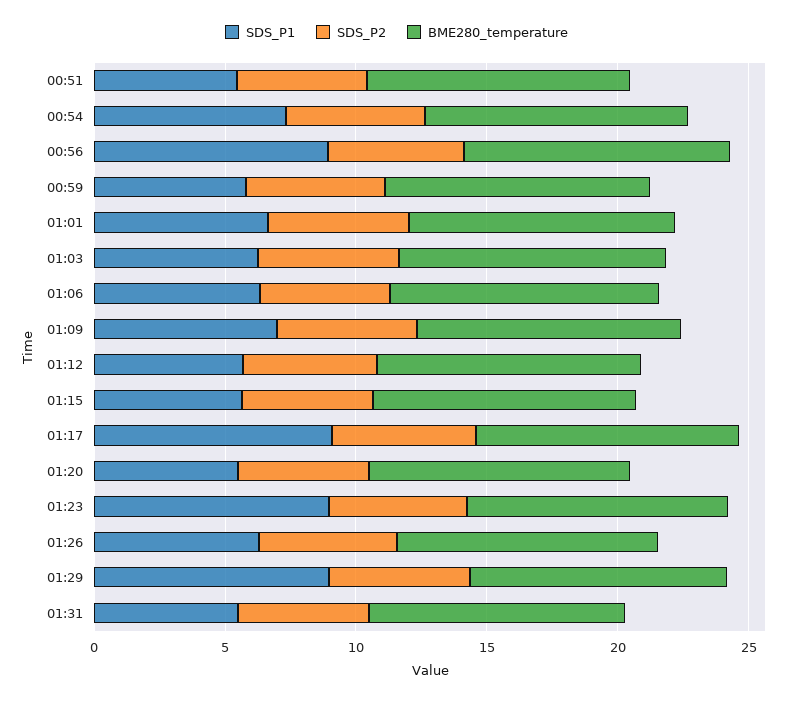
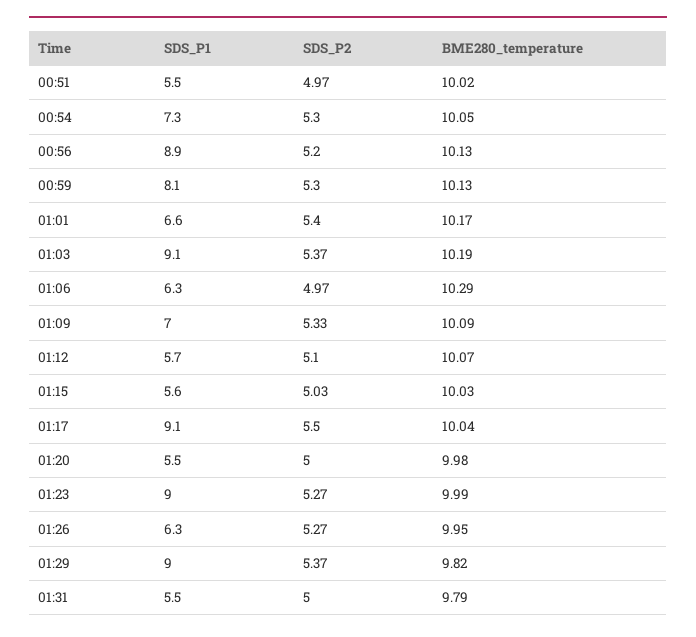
  {
    "SDS_P1": {
      "00:51": 5.5,
      "00:54": 7.3,
      "00:56": 8.9,
-     "00:59": 6,
+     "00:59": 8.1,
      "01:01": 6.6,
-     "01:03": 6,
+     "01:03": 9.1,
      "01:06": 6.3,
      "01:09": 7,
      "01:12": 5.7,
      "01:15": 5.6,
      "01:17": 9.1,
      "01:20": 5.5,
      "01:23": 9,
      "01:26": 6.3,
      "01:29": 9,
      "01:31": 5.5
    },
    "SDS_P2": {
      "00:51": 4.97,
      "00:54": 5.3,
      "00:56": 5.2,
      "00:59": 5.3,
      "01:01": 5.4,
      "01:03": 5.37,
      "01:06": 4.97,
      "01:09": 5.33,
      "01:12": 5.1,
      "01:15": 5.03,
      "01:17": 5.5,
      "01:20": 5,
      "01:23": 5.27,
      "01:26": 5.27,
      "01:29": 5.37,
      "01:31": 5
    },
    "BME280_temperature": {
      "00:51": 10.02,
      "00:54": 10.05,
      "00:56": 10.13,
      "00:59": 10.13,
      "01:01": 10.17,
      "01:03": 10.19,
      "01:06": 10.29,
      "01:09": 10.09,
      "01:12": 10.07,
      "01:15": 10.03,
      "01:17": 10.04,
      "01:20": 9.98,
      "01:23": 9.99,
      "01:26": 9.95,
      "01:29": 9.82,
      "01:31": 9.79
    }
  }

